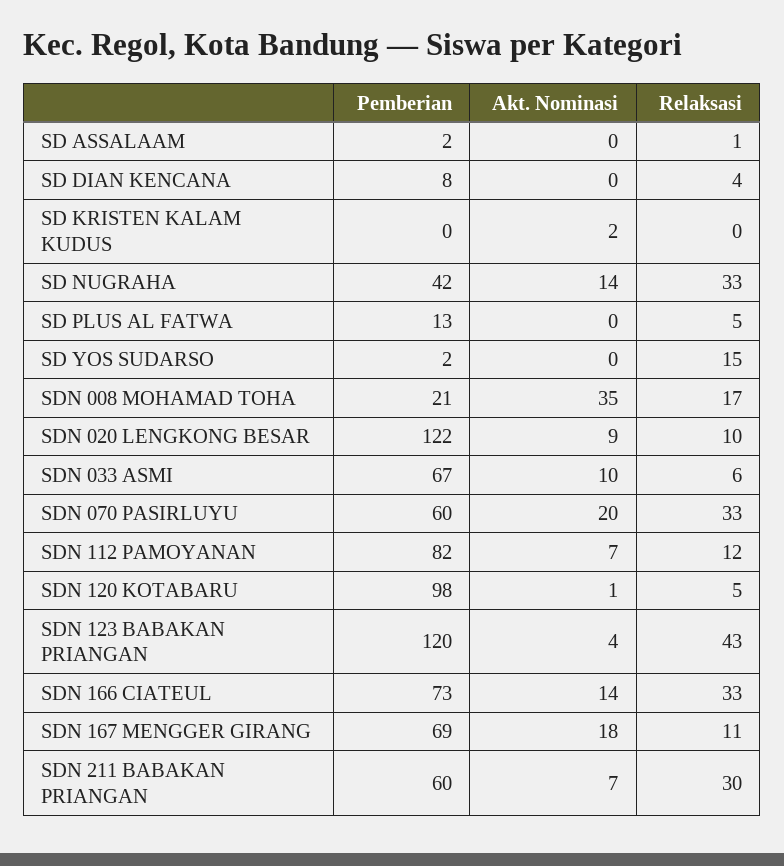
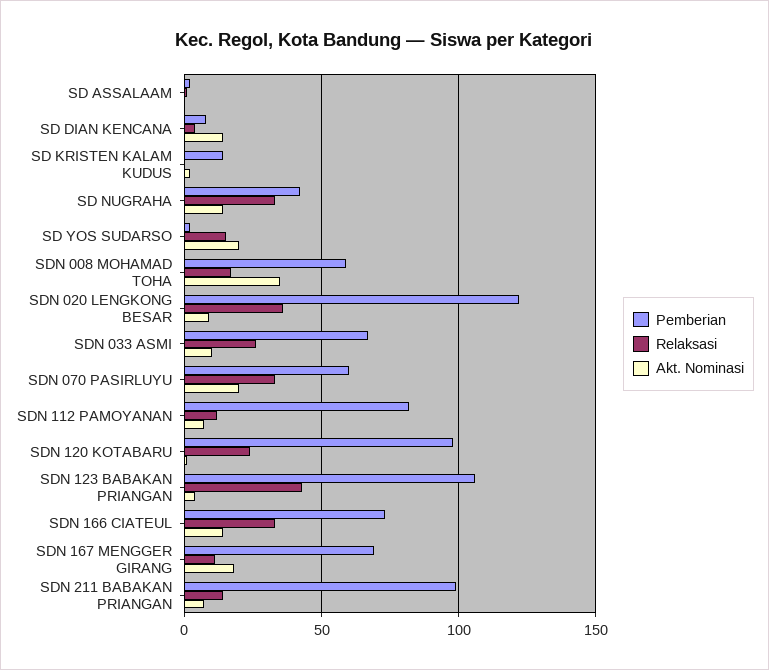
  {
    "Pemberian": {
      "SD ASSALAAM": 2,
      "SD DIAN KENCANA": 8,
-     "SD KRISTEN KALAM KUDUS": 0,
+     "SD KRISTEN KALAM KUDUS": 15,
      "SD NUGRAHA": 42,
-     "SD PLUS AL FATWA": 13,
      "SD YOS SUDARSO": 2,
-     "SDN 008 MOHAMAD TOHA": 21,
+     "SDN 008 MOHAMAD TOHA": 60,
      "SDN 020 LENGKONG BESAR": 122,
      "SDN 033 ASMI": 67,
      "SDN 070 PASIRLUYU": 60,
      "SDN 112 PAMOYANAN": 82,
      "SDN 120 KOTABARU": 98,
-     "SDN 123 BABAKAN PRIANGAN": 120,
+     "SDN 123 BABAKAN PRIANGAN": 105,
      "SDN 166 CIATEUL": 73,
      "SDN 167 MENGGER GIRANG": 69,
-     "SDN 211 BABAKAN PRIANGAN": 60
+     "SDN 211 BABAKAN PRIANGAN": 100
    },
    "Akt. Nominasi": {
      "SD ASSALAAM": 0,
-     "SD DIAN KENCANA": 0,
+     "SD DIAN KENCANA": 15,
      "SD KRISTEN KALAM KUDUS": 2,
      "SD NUGRAHA": 14,
-     "SD PLUS AL FATWA": 0,
-     "SD YOS SUDARSO": 0,
+     "SD YOS SUDARSO": 20,
      "SDN 008 MOHAMAD TOHA": 35,
      "SDN 020 LENGKONG BESAR": 9,
      "SDN 033 ASMI": 10,
      "SDN 070 PASIRLUYU": 20,
      "SDN 112 PAMOYANAN": 7,
      "SDN 120 KOTABARU": 1,
      "SDN 123 BABAKAN PRIANGAN": 4,
      "SDN 166 CIATEUL": 14,
      "SDN 167 MENGGER GIRANG": 18,
      "SDN 211 BABAKAN PRIANGAN": 7
    },
    "Relaksasi": {
      "SD ASSALAAM": 1,
      "SD DIAN KENCANA": 4,
      "SD KRISTEN KALAM KUDUS": 0,
      "SD NUGRAHA": 33,
-     "SD PLUS AL FATWA": 5,
      "SD YOS SUDARSO": 15,
      "SDN 008 MOHAMAD TOHA": 17,
-     "SDN 020 LENGKONG BESAR": 10,
+     "SDN 020 LENGKONG BESAR": 35,
-     "SDN 033 ASMI": 6,
+     "SDN 033 ASMI": 25,
      "SDN 070 PASIRLUYU": 33,
      "SDN 112 PAMOYANAN": 12,
-     "SDN 120 KOTABARU": 5,
+     "SDN 120 KOTABARU": 25,
      "SDN 123 BABAKAN PRIANGAN": 43,
      "SDN 166 CIATEUL": 33,
      "SDN 167 MENGGER GIRANG": 11,
-     "SDN 211 BABAKAN PRIANGAN": 30
+     "SDN 211 BABAKAN PRIANGAN": 15
    }
  }

